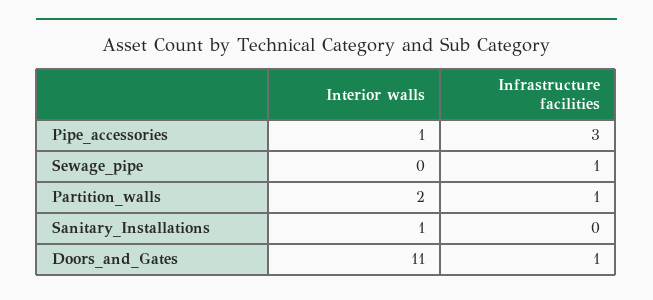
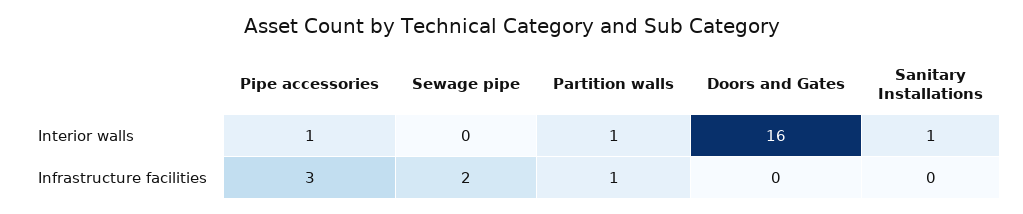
  {
    "Interior walls": {
      "Pipe_accessories": 1,
      "Sewage_pipe": 0,
-     "Partition_walls": 2,
+     "Partition_walls": 1,
      "Sanitary_Installations": 1,
-     "Doors_and_Gates": 11
+     "Doors_and_Gates": 16
    },
    "Infrastructure facilities": {
      "Pipe_accessories": 3,
-     "Sewage_pipe": 1,
+     "Sewage_pipe": 2,
      "Partition_walls": 1,
      "Sanitary_Installations": 0,
-     "Doors_and_Gates": 1
+     "Doors_and_Gates": 0
    }
  }

